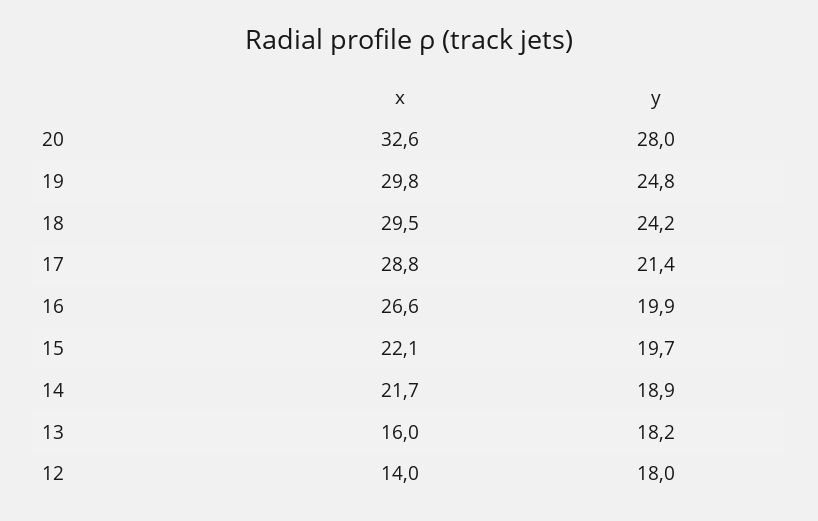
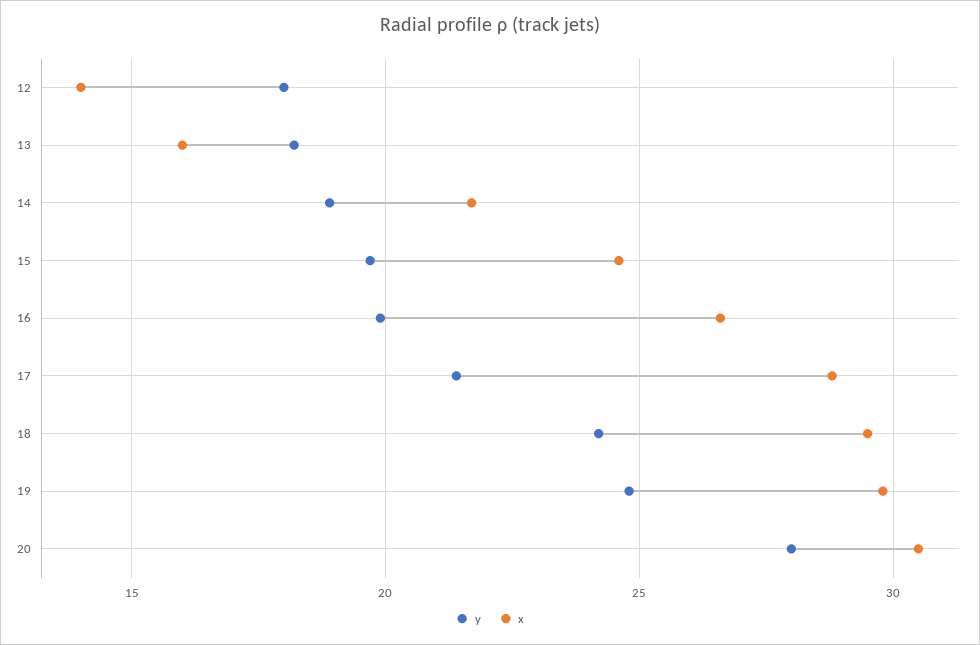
  {
    "x": {
-     "20": 32.6,
+     "20": 30.5,
      "19": 29.8,
      "18": 29.5,
      "17": 28.8,
      "16": 26.6,
-     "15": 22.1,
+     "15": 24.5,
      "14": 21.7,
      "13": 16,
      "12": 14
    },
    "y": {
      "20": 28,
      "19": 24.8,
      "18": 24.2,
      "17": 21.4,
      "16": 19.9,
      "15": 19.7,
      "14": 18.9,
      "13": 18.2,
      "12": 18
    }
  }

